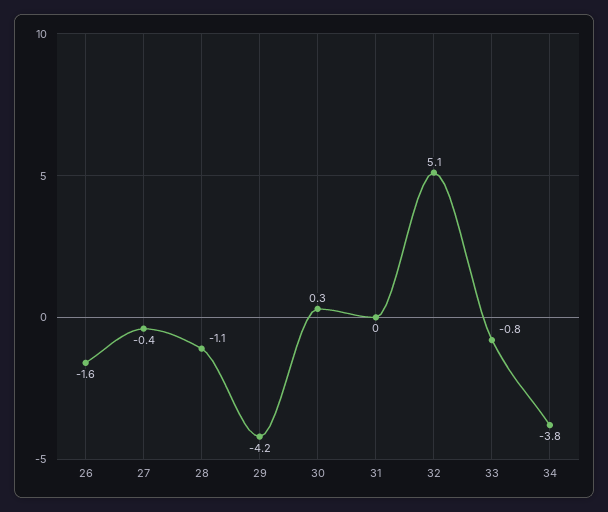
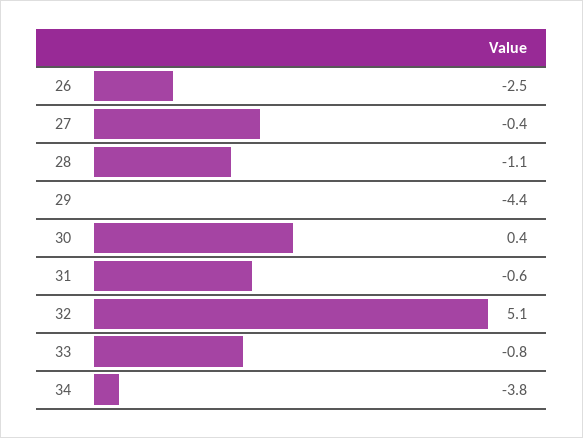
  {
-   "26": -1.6,
+   "26": -2.5,
    "27": -0.4,
    "28": -1.1,
-   "29": -4.2,
+   "29": -4.4,
-   "30": 0.3,
+   "30": 0.4,
-   "31": 0,
+   "31": -0.6,
    "32": 5.1,
    "33": -0.8,
    "34": -3.8
  }

